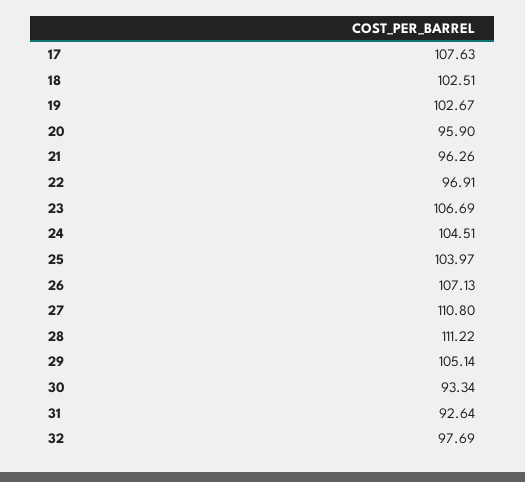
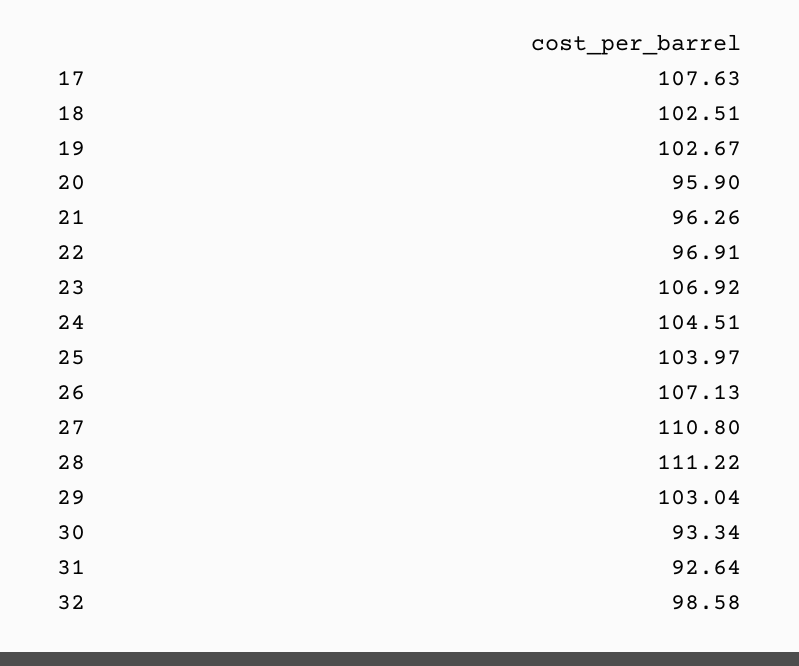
  {
    "17": 107.63,
    "18": 102.51,
    "19": 102.67,
    "20": 95.9,
    "21": 96.26,
    "22": 96.91,
-   "23": 106.69,
+   "23": 106.92,
    "24": 104.51,
    "25": 103.97,
    "26": 107.13,
    "27": 110.8,
    "28": 111.22,
-   "29": 105.14,
+   "29": 103.04,
    "30": 93.34,
    "31": 92.64,
-   "32": 97.69
+   "32": 98.58
  }

